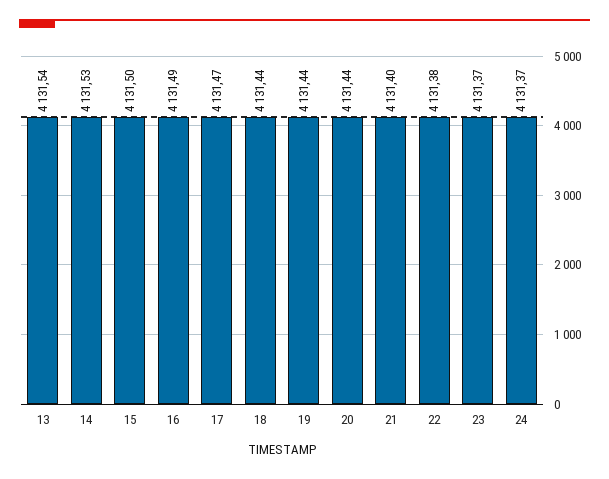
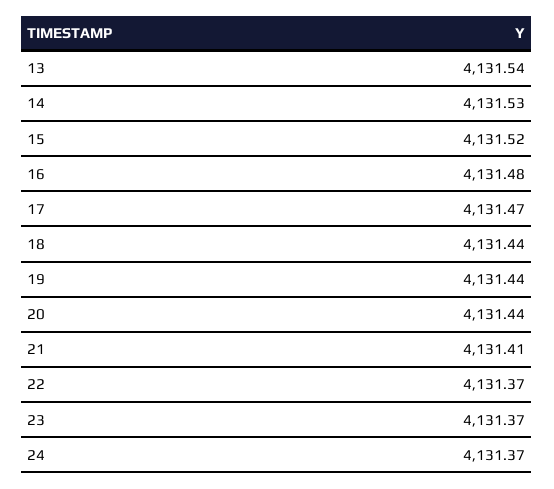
  {
    "13": 4131.54,
    "14": 4131.53,
-   "15": 4131.5,
+   "15": 4131.52,
-   "16": 4131.49,
+   "16": 4131.48,
    "17": 4131.47,
    "18": 4131.44,
    "19": 4131.44,
    "20": 4131.44,
-   "21": 4131.4,
+   "21": 4131.41,
-   "22": 4131.38,
+   "22": 4131.37,
    "23": 4131.37,
    "24": 4131.37
  }

